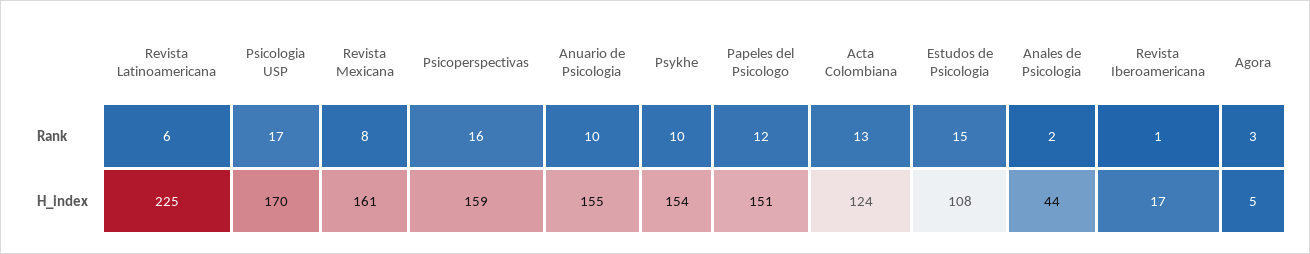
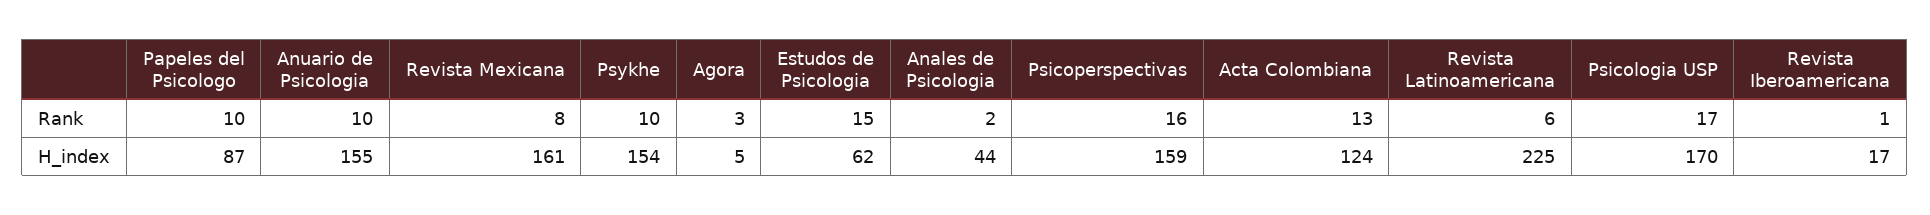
  {
    "Revista Latinoamericana": {
      "Rank": 6,
      "H_index": 225
    },
    "Psicologia USP": {
      "Rank": 17,
      "H_index": 170
    },
    "Revista Mexicana": {
      "Rank": 8,
      "H_index": 161
    },
    "Psicoperspectivas": {
      "Rank": 16,
      "H_index": 159
    },
    "Anuario de Psicologia": {
      "Rank": 10,
      "H_index": 155
    },
    "Psykhe": {
      "Rank": 10,
      "H_index": 154
    },
    "Papeles del Psicologo": {
-     "Rank": 12,
+     "Rank": 10,
-     "H_index": 151
+     "H_index": 87
    },
    "Acta Colombiana": {
      "Rank": 13,
      "H_index": 124
    },
    "Estudos de Psicologia": {
      "Rank": 15,
-     "H_index": 108
+     "H_index": 62
    },
    "Anales de Psicologia": {
      "Rank": 2,
      "H_index": 44
    },
    "Revista Iberoamericana": {
      "Rank": 1,
      "H_index": 17
    },
    "Agora": {
      "Rank": 3,
      "H_index": 5
    }
  }

